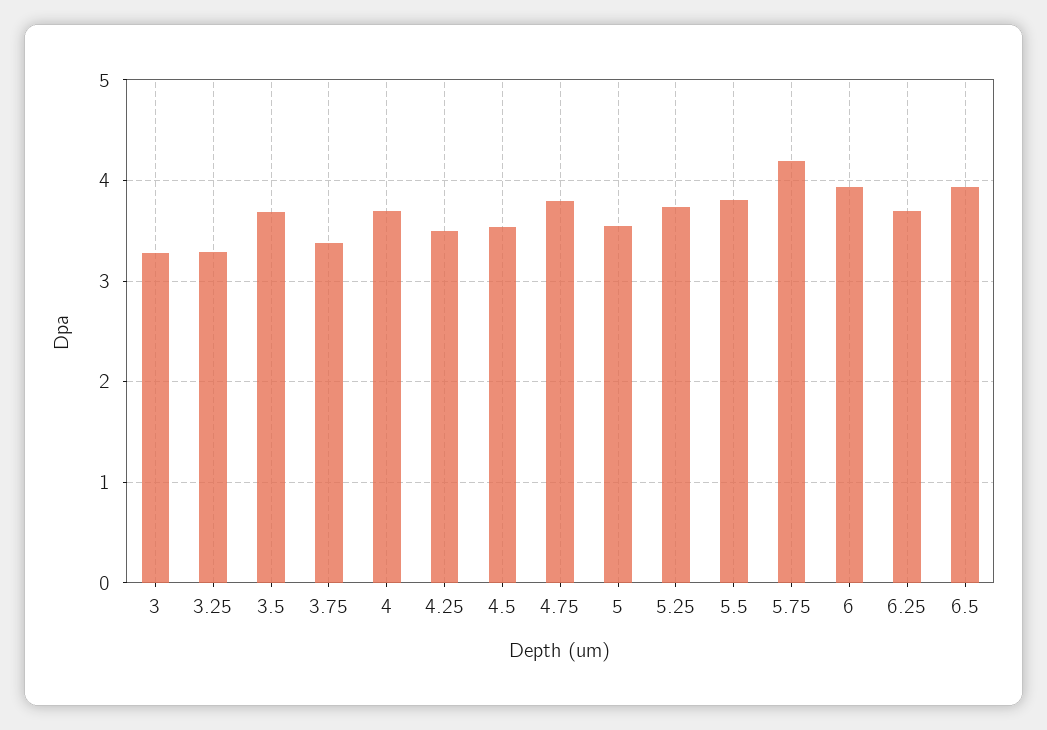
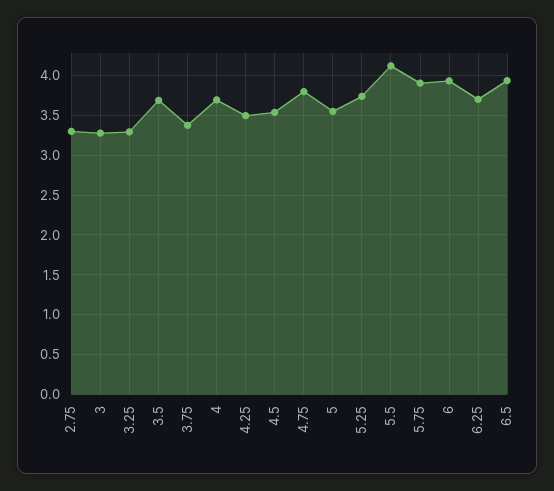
  {
    "3": 3.3,
    "3.25": 3.3,
    "3.5": 3.7,
    "3.75": 3.4,
    "4": 3.7,
    "4.25": 3.5,
    "4.5": 3.5,
    "4.75": 3.8,
    "5": 3.6,
    "5.25": 3.7,
-   "5.5": 3.8,
+   "5.5": 4.1,
-   "5.75": 4.2,
+   "5.75": 3.9,
    "6": 3.9,
    "6.25": 3.7,
-   "6.5": 3.9
+   "6.5": 3.9,
+   "2.75": 3.3
  }

